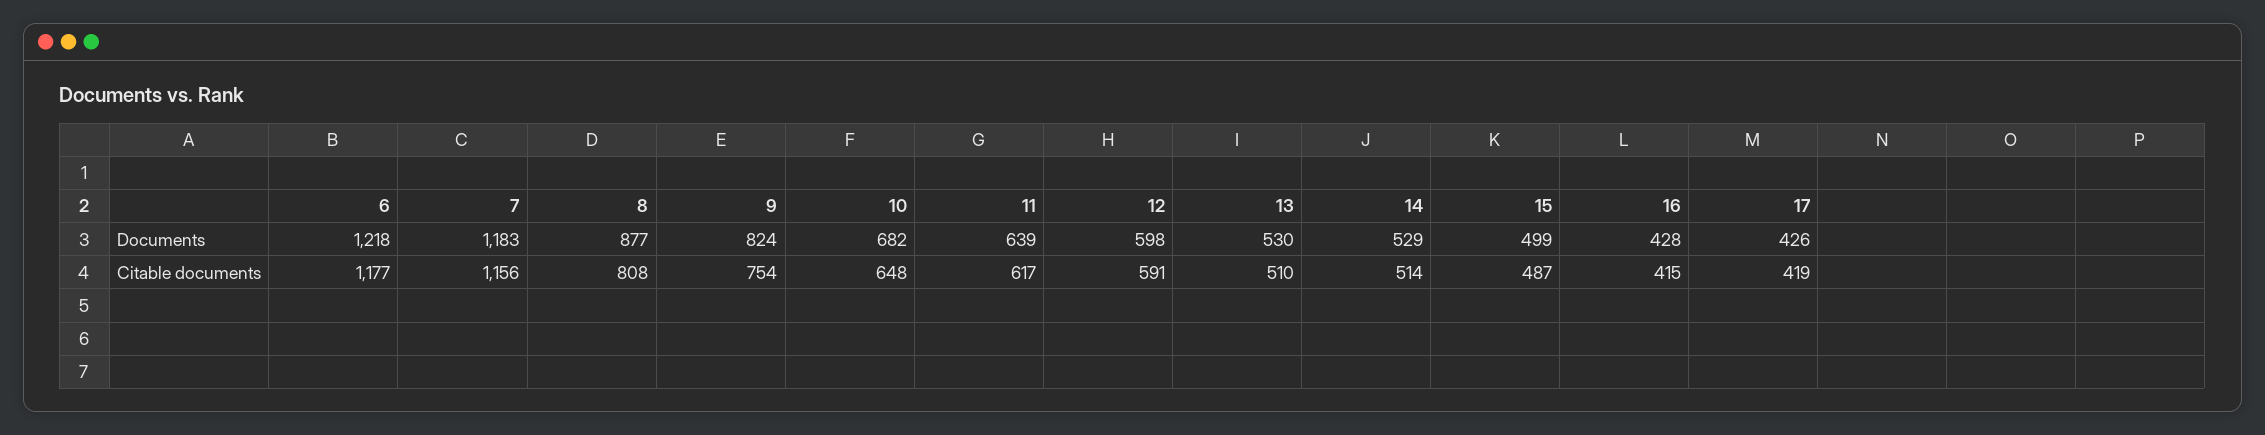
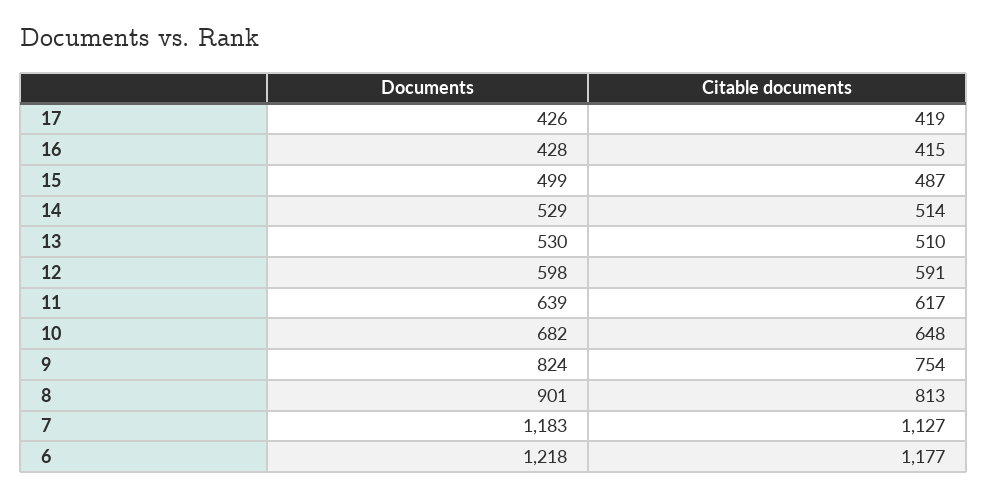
  {
    "6": {
      "Documents": 1218,
      "Citable documents": 1177
    },
    "7": {
      "Documents": 1183,
-     "Citable documents": 1156
+     "Citable documents": 1127
    },
    "8": {
-     "Documents": 877,
+     "Documents": 901,
-     "Citable documents": 808
+     "Citable documents": 813
    },
    "9": {
      "Documents": 824,
      "Citable documents": 754
    },
    "10": {
      "Documents": 682,
      "Citable documents": 648
    },
    "11": {
      "Documents": 639,
      "Citable documents": 617
    },
    "12": {
      "Documents": 598,
      "Citable documents": 591
    },
    "13": {
      "Documents": 530,
      "Citable documents": 510
    },
    "14": {
      "Documents": 529,
      "Citable documents": 514
    },
    "15": {
      "Documents": 499,
      "Citable documents": 487
    },
    "16": {
      "Documents": 428,
      "Citable documents": 415
    },
    "17": {
      "Documents": 426,
      "Citable documents": 419
    }
  }

